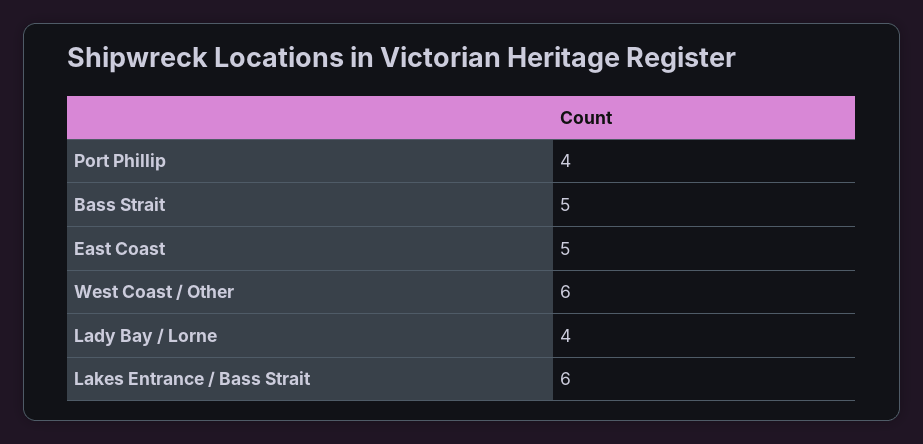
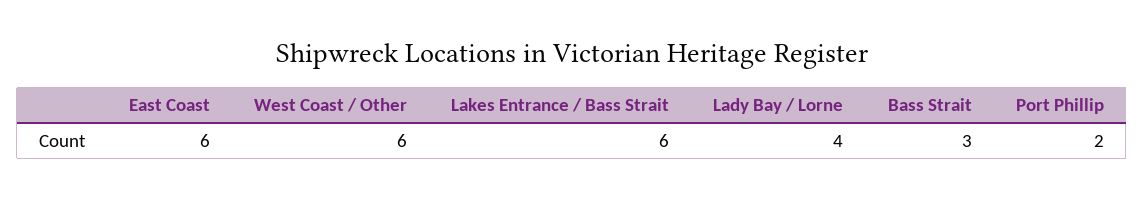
  {
-   "Port Phillip": 4,
+   "Port Phillip": 2,
-   "Bass Strait": 5,
+   "Bass Strait": 3,
-   "East Coast": 5,
+   "East Coast": 6,
    "West Coast / Other": 6,
    "Lady Bay / Lorne": 4,
    "Lakes Entrance / Bass Strait": 6
  }

